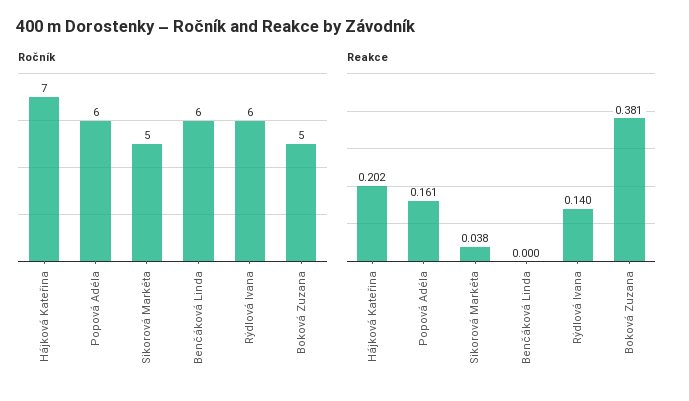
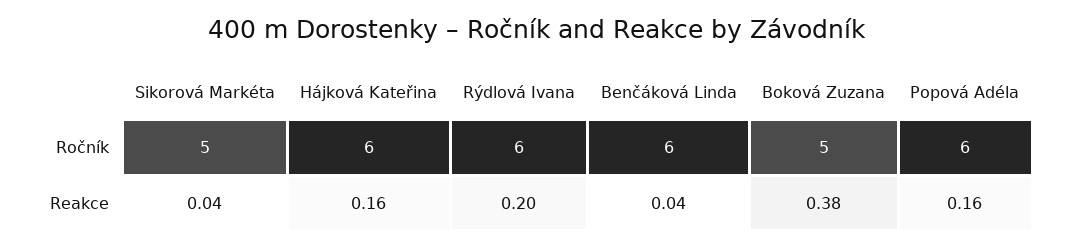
  {
    "Ročník": {
-     "Hájková Kateřina": 7,
+     "Hájková Kateřina": 6,
      "Popová Adéla": 6,
      "Sikorová Markéta": 5,
      "Benčáková Linda": 6,
      "Rýdlová Ivana": 6,
      "Boková Zuzana": 5
    },
    "Reakce": {
-     "Hájková Kateřina": 0.202,
+     "Hájková Kateřina": 0.16,
      "Popová Adéla": 0.161,
      "Sikorová Markéta": 0.038,
-     "Benčáková Linda": 0,
+     "Benčáková Linda": 0.04,
-     "Rýdlová Ivana": 0.14,
+     "Rýdlová Ivana": 0.2,
      "Boková Zuzana": 0.381
    }
  }

